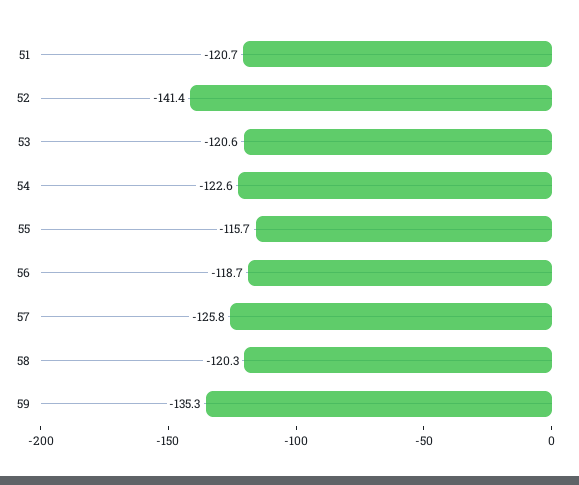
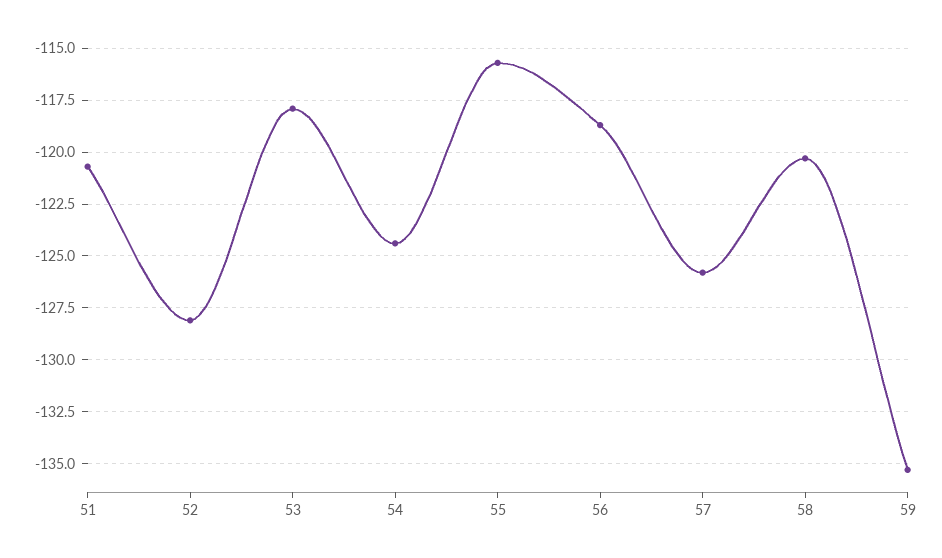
  {
    "51": -120.7,
-   "52": -141.4,
+   "52": -128,
-   "53": -120.6,
+   "53": -118,
-   "54": -122.6,
+   "54": -124.5,
    "55": -115.7,
    "56": -118.7,
    "57": -125.8,
    "58": -120.3,
    "59": -135.3
  }

